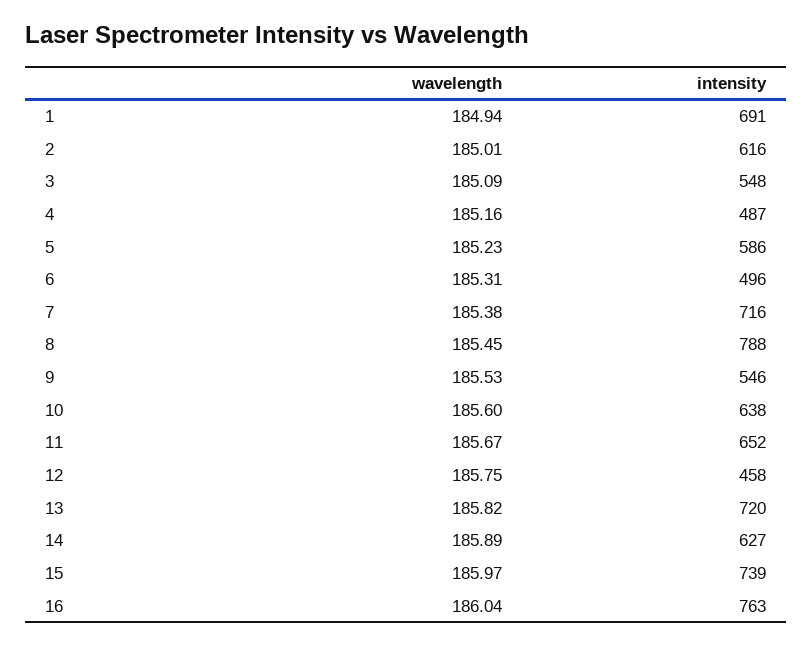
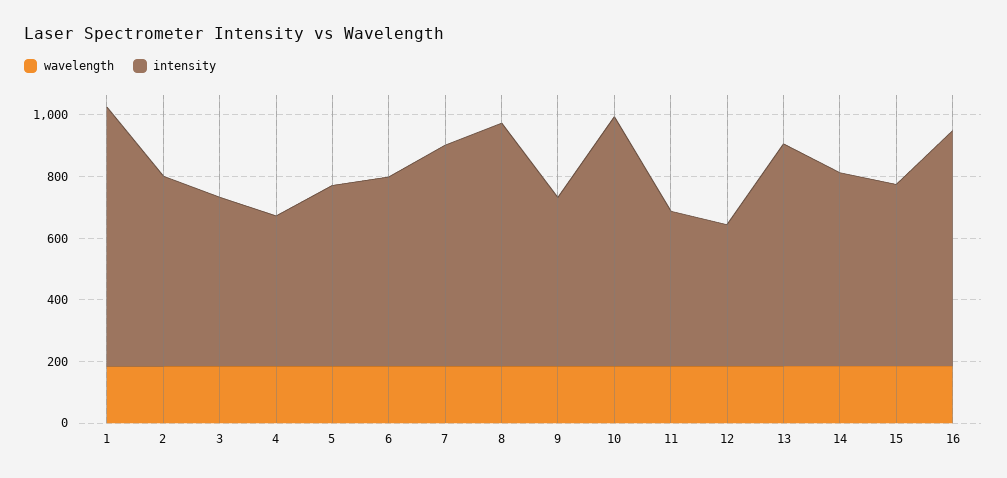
  {
    "wavelength": {
      "1": 184.94,
      "2": 185.01,
      "3": 185.09,
      "4": 185.16,
      "5": 185.23,
      "6": 185.31,
      "7": 185.38,
      "8": 185.45,
      "9": 185.53,
      "10": 185.6,
      "11": 185.67,
      "12": 185.75,
      "13": 185.82,
      "14": 185.89,
      "15": 185.97,
      "16": 186.04
    },
    "intensity": {
-     "1": 691,
+     "1": 850,
      "2": 616,
      "3": 548,
      "4": 487,
      "5": 586,
-     "6": 496,
+     "6": 600,
      "7": 716,
      "8": 788,
      "9": 546,
-     "10": 638,
+     "10": 800,
-     "11": 652,
+     "11": 500,
      "12": 458,
      "13": 720,
      "14": 627,
-     "15": 739,
+     "15": 600,
      "16": 763
    }
  }

